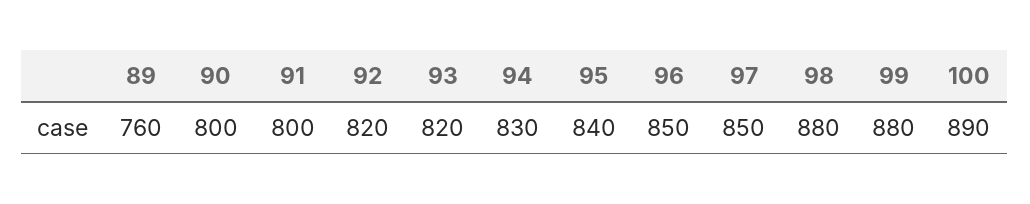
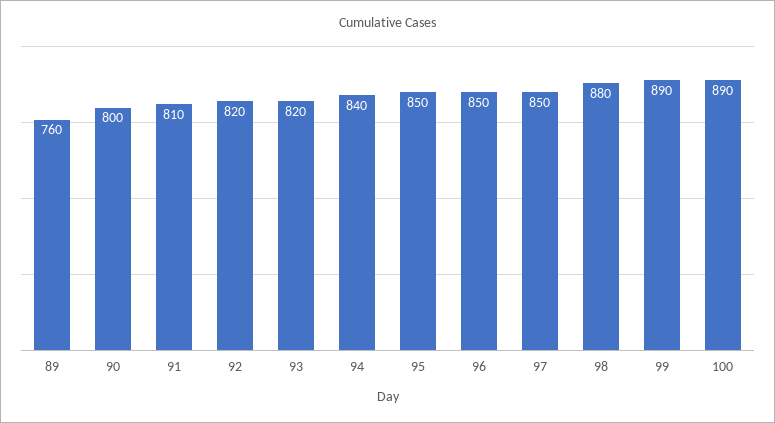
  {
    "89": 760,
    "90": 800,
-   "91": 800,
+   "91": 810,
    "92": 820,
    "93": 820,
-   "94": 830,
+   "94": 840,
-   "95": 840,
+   "95": 850,
    "96": 850,
    "97": 850,
    "98": 880,
-   "99": 880,
+   "99": 890,
    "100": 890
  }

